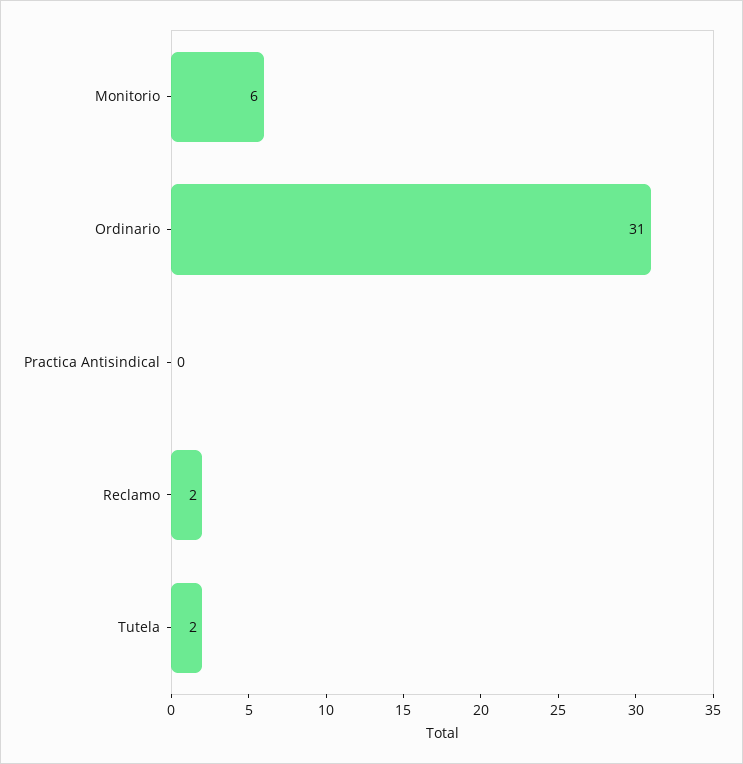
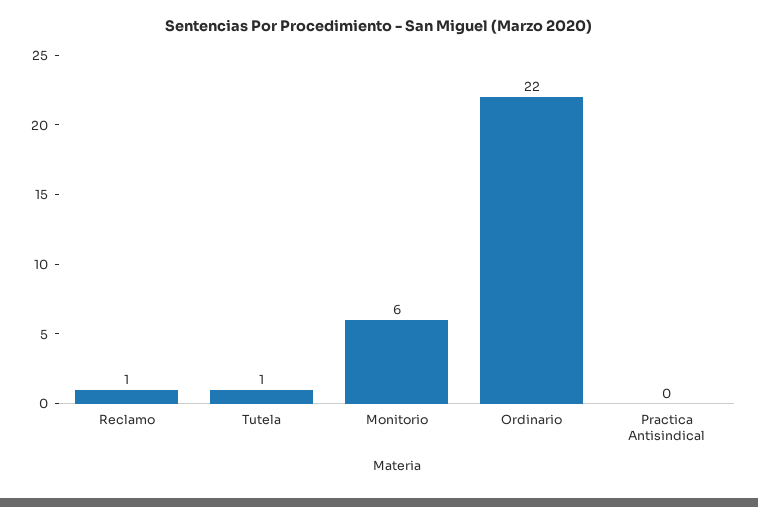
  {
    "Monitorio": 6,
-   "Ordinario": 31,
+   "Ordinario": 22,
    "Practica Antisindical": 0,
-   "Reclamo": 2,
+   "Reclamo": 1,
-   "Tutela": 2
+   "Tutela": 1
  }

